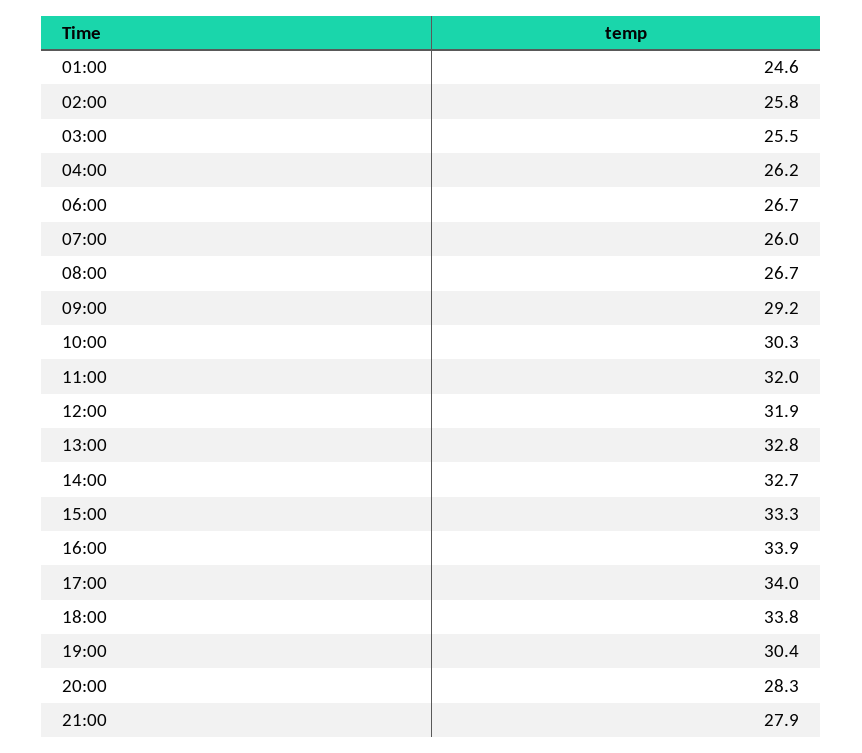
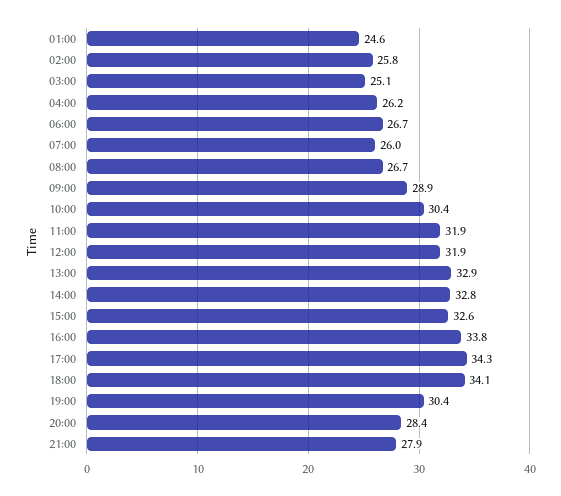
  {
    "01:00": 24.6,
    "02:00": 25.8,
-   "03:00": 25.5,
+   "03:00": 25.1,
    "04:00": 26.2,
    "06:00": 26.7,
    "07:00": 26,
    "08:00": 26.7,
-   "09:00": 29.2,
+   "09:00": 28.9,
-   "10:00": 30.3,
+   "10:00": 30.4,
-   "11:00": 32,
+   "11:00": 31.9,
    "12:00": 31.9,
-   "13:00": 32.8,
+   "13:00": 32.9,
-   "14:00": 32.7,
+   "14:00": 32.8,
-   "15:00": 33.3,
+   "15:00": 32.6,
-   "16:00": 33.9,
+   "16:00": 33.8,
-   "17:00": 34,
+   "17:00": 34.3,
-   "18:00": 33.8,
+   "18:00": 34.1,
    "19:00": 30.4,
-   "20:00": 28.3,
+   "20:00": 28.4,
    "21:00": 27.9
  }

